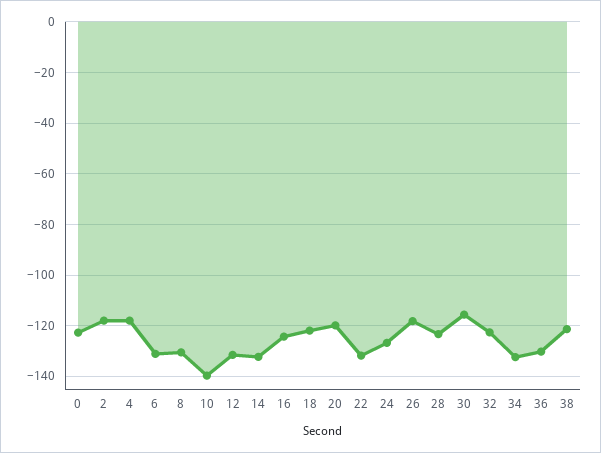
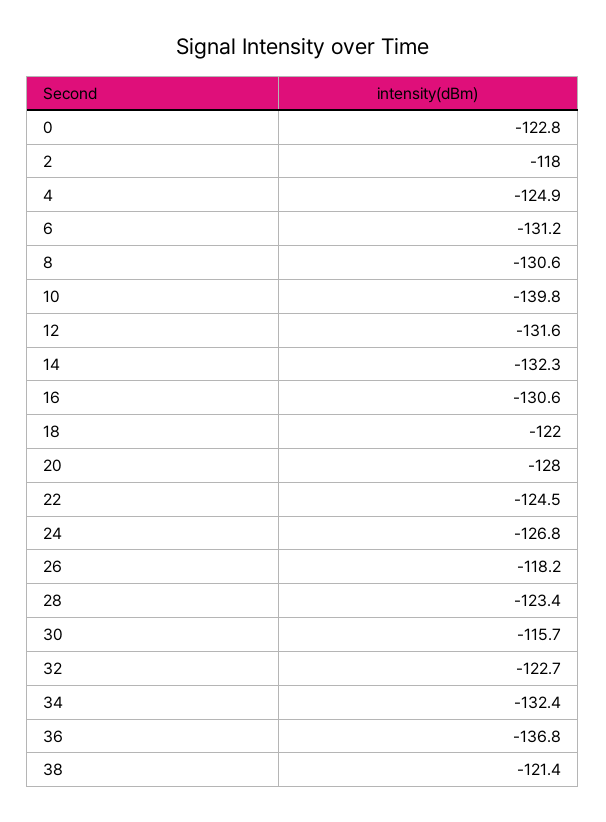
  {
    "0": -122.8,
    "2": -118,
-   "4": -117.5,
+   "4": -124.9,
    "6": -131.2,
    "8": -130.6,
    "10": -139.8,
    "12": -131.6,
    "14": -132.3,
-   "16": -125,
+   "16": -130.6,
    "18": -122,
-   "20": -120,
+   "20": -128,
-   "22": -132.5,
+   "22": -124.5,
    "24": -126.8,
    "26": -118.2,
    "28": -123.4,
    "30": -115.7,
    "32": -122.7,
    "34": -132.4,
-   "36": -130,
+   "36": -136.8,
    "38": -121.4
  }

